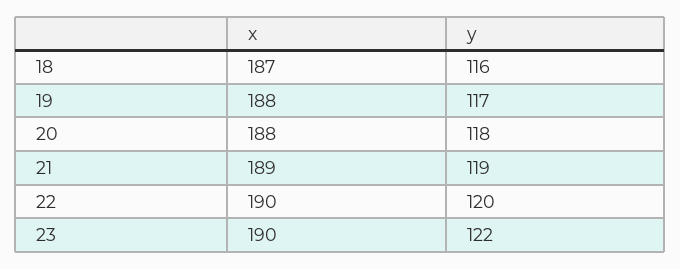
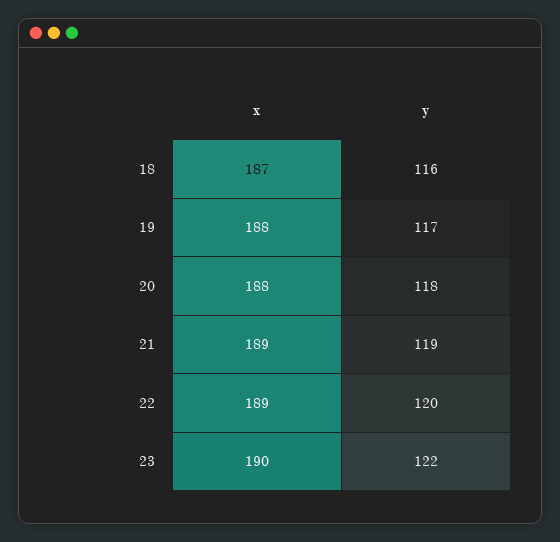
  {
    "x": {
      "18": 187,
      "19": 188,
      "20": 188,
      "21": 189,
-     "22": 190,
+     "22": 189,
      "23": 190
    },
    "y": {
      "18": 116,
      "19": 117,
      "20": 118,
      "21": 119,
      "22": 120,
      "23": 122
    }
  }

